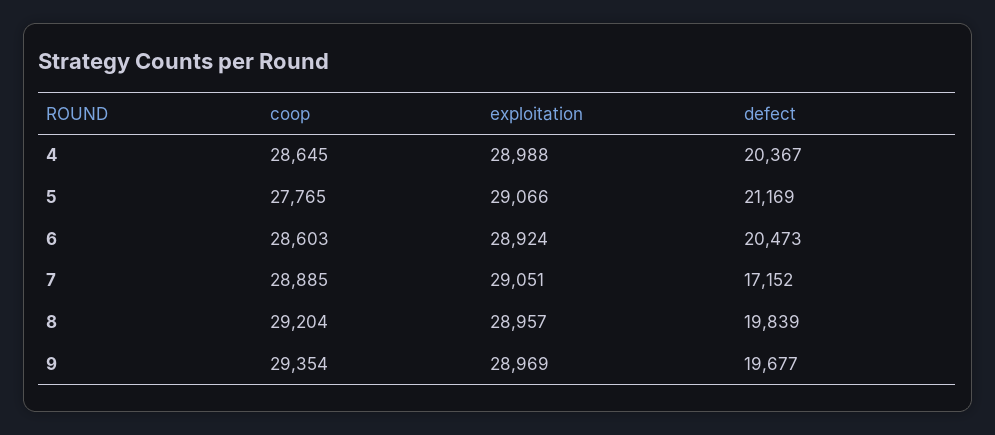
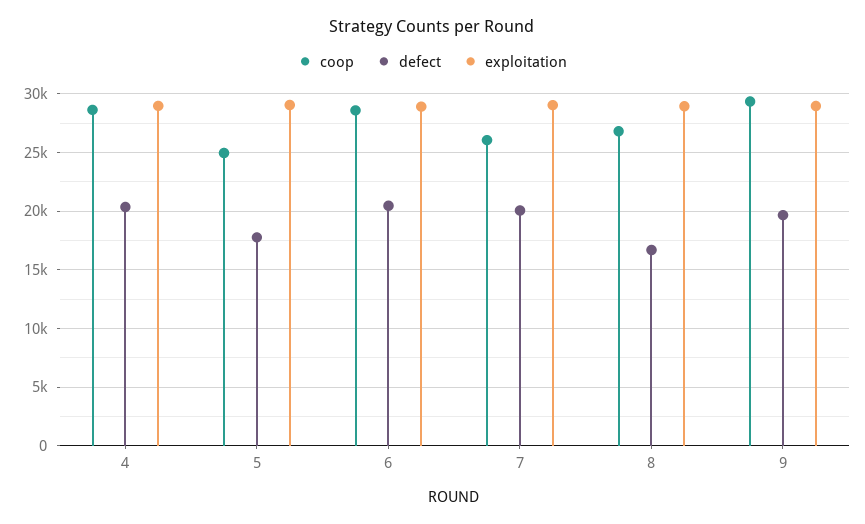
  {
    "coop": {
      "4": 28645,
-     "5": 27765,
+     "5": 25000,
      "6": 28603,
-     "7": 28885,
+     "7": 26000,
-     "8": 29204,
+     "8": 27000,
      "9": 29354
    },
    "exploitation": {
      "4": 28988,
      "5": 29066,
      "6": 28924,
      "7": 29051,
      "8": 28957,
      "9": 28969
    },
    "defect": {
      "4": 20367,
-     "5": 21169,
+     "5": 18000,
      "6": 20473,
-     "7": 17152,
+     "7": 20000,
-     "8": 19839,
+     "8": 17000,
      "9": 19677
    }
  }

